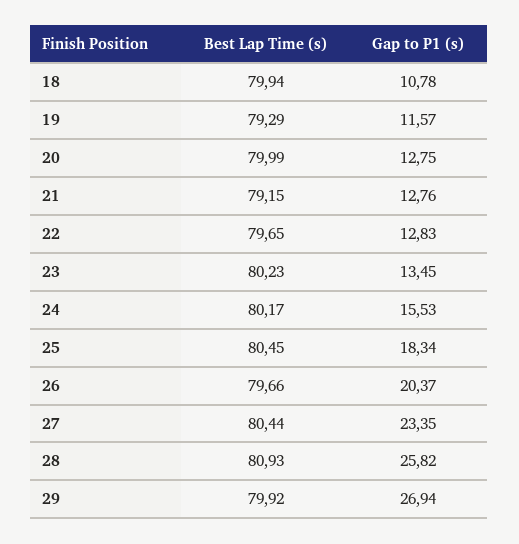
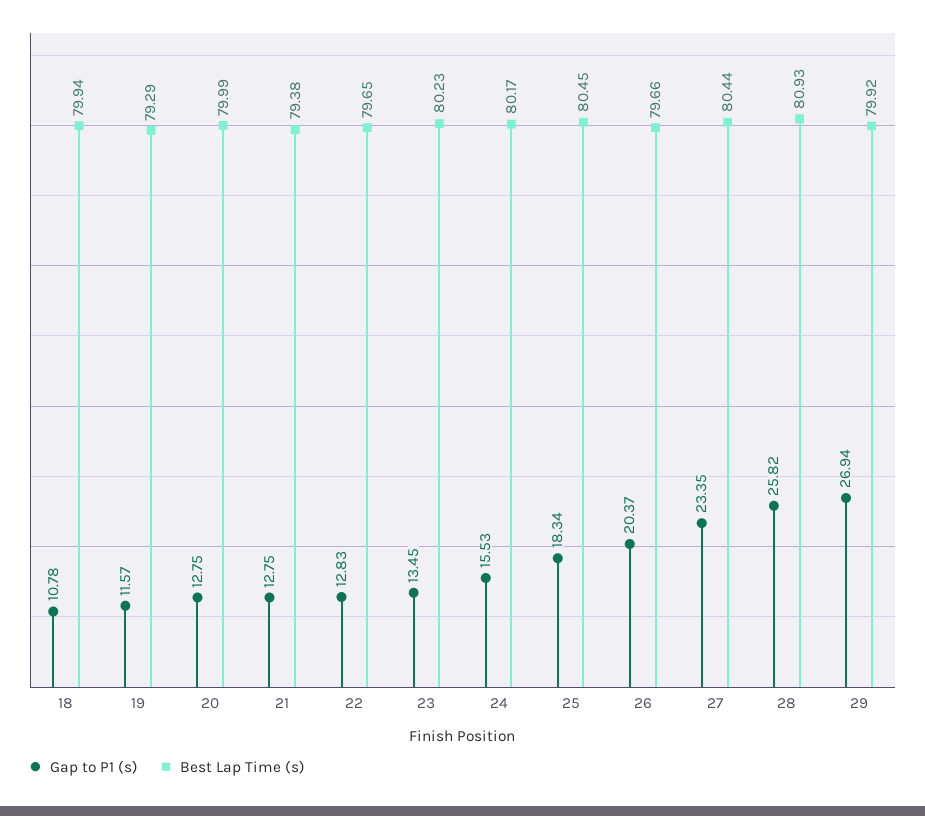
  {
    "Best Lap Time (s)": {
      "18": 79.94,
      "19": 79.29,
      "20": 79.99,
-     "21": 79.15,
+     "21": 79.38,
      "22": 79.65,
      "23": 80.23,
      "24": 80.17,
      "25": 80.45,
      "26": 79.66,
      "27": 80.44,
      "28": 80.93,
      "29": 79.92
    },
    "Gap to P1 (s)": {
      "18": 10.78,
      "19": 11.57,
      "20": 12.75,
-     "21": 12.76,
+     "21": 12.75,
      "22": 12.83,
      "23": 13.45,
      "24": 15.53,
      "25": 18.34,
      "26": 20.37,
      "27": 23.35,
      "28": 25.82,
      "29": 26.94
    }
  }

